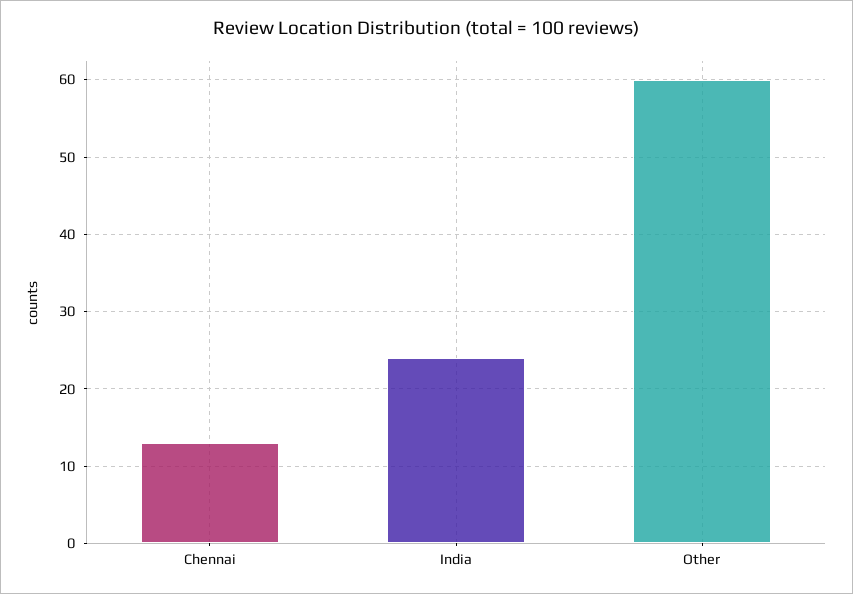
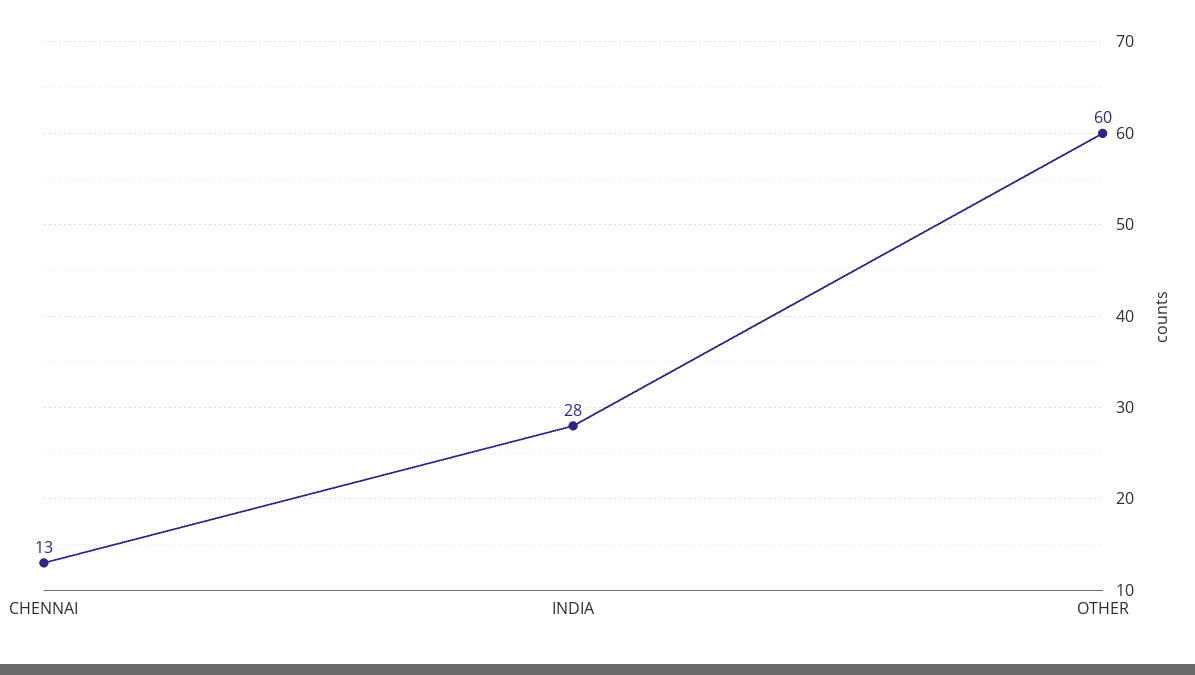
  {
    "Chennai": 13,
-   "India": 24,
+   "India": 28,
    "Other": 60
  }

